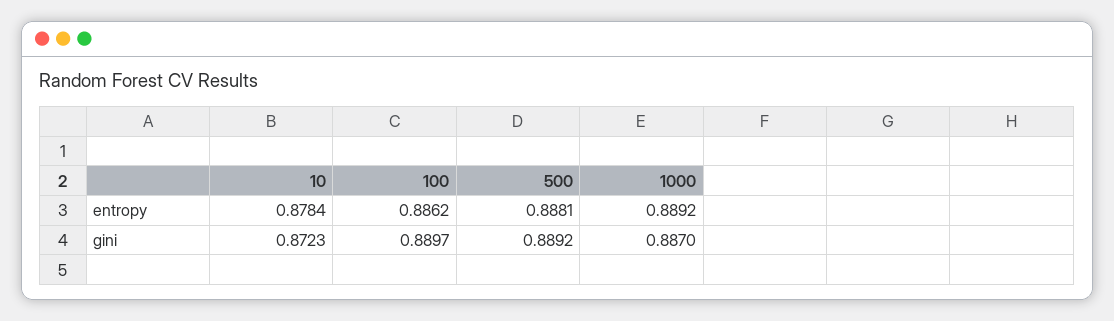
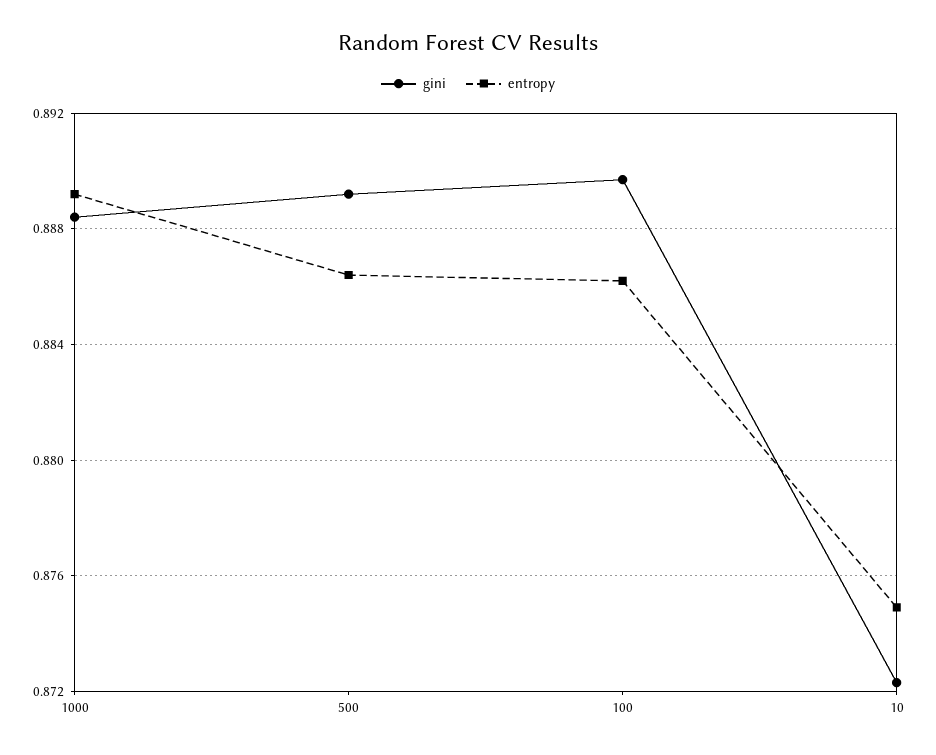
  {
    "entropy": {
-     "10": 0.8784,
+     "10": 0.875,
      "100": 0.8862,
-     "500": 0.8881,
+     "500": 0.8865,
      "1000": 0.8892
    },
    "gini": {
      "10": 0.8723,
      "100": 0.8897,
      "500": 0.8892,
-     "1000": 0.887
+     "1000": 0.8885
    }
  }

